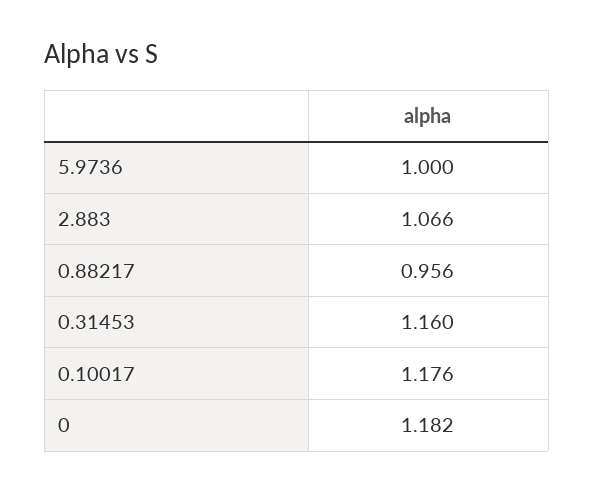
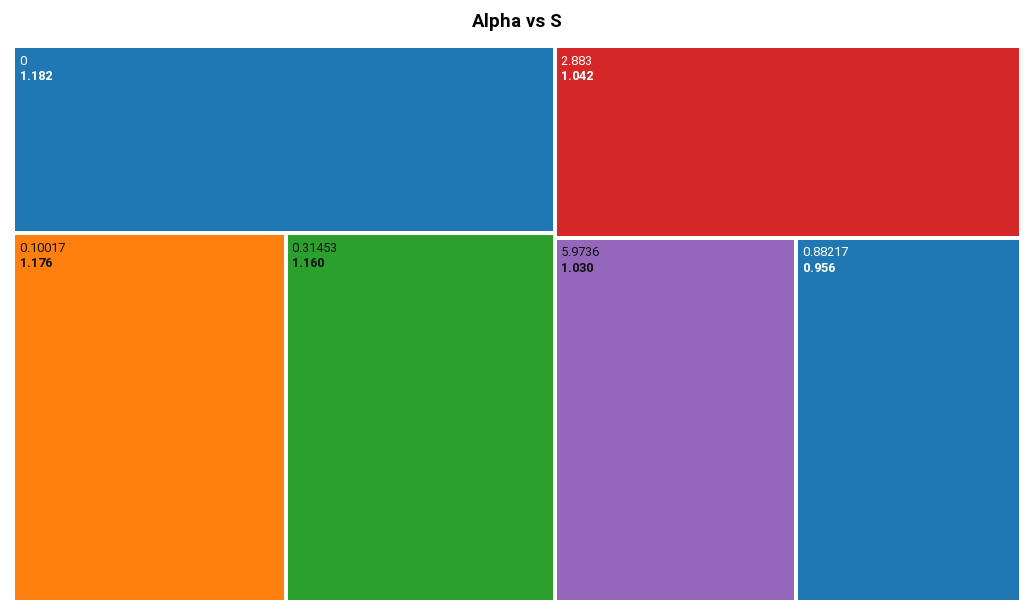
  {
-   "5.9736": 1,
+   "5.9736": 1.03,
-   "2.883": 1.066,
+   "2.883": 1.042,
    "0.88217": 0.956,
    "0.31453": 1.16,
    "0.10017": 1.176,
    "0": 1.182
  }

